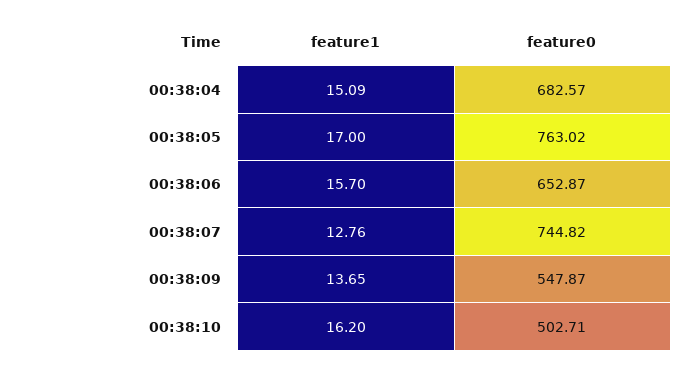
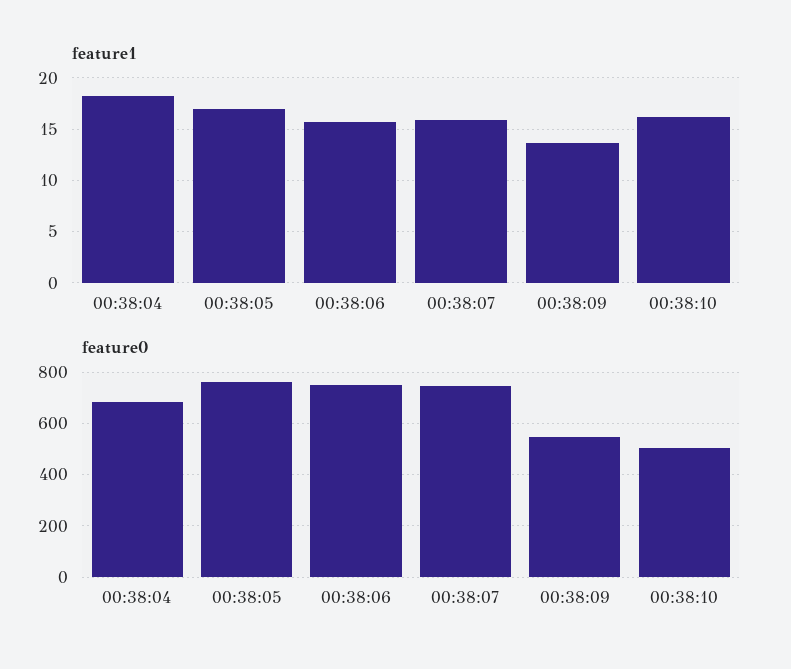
  {
    "feature1": {
-     "00:38:04": 15.09,
+     "00:38:04": 18,
      "00:38:05": 17,
      "00:38:06": 15.7,
-     "00:38:07": 12.76,
+     "00:38:07": 16,
      "00:38:09": 13.65,
      "00:38:10": 16.2
    },
    "feature0": {
      "00:38:04": 682.57,
      "00:38:05": 763.02,
-     "00:38:06": 652.87,
+     "00:38:06": 750,
      "00:38:07": 744.82,
      "00:38:09": 547.87,
      "00:38:10": 502.71
    }
  }

